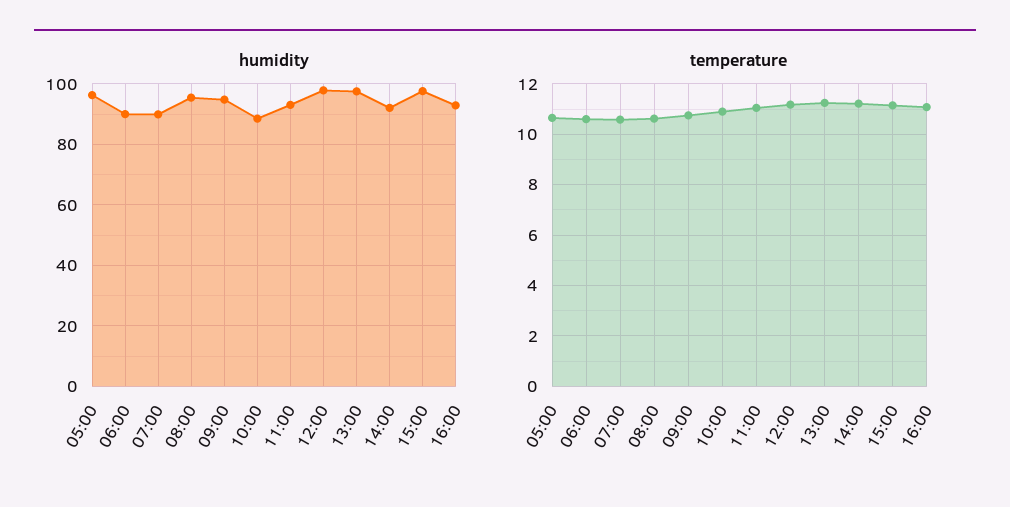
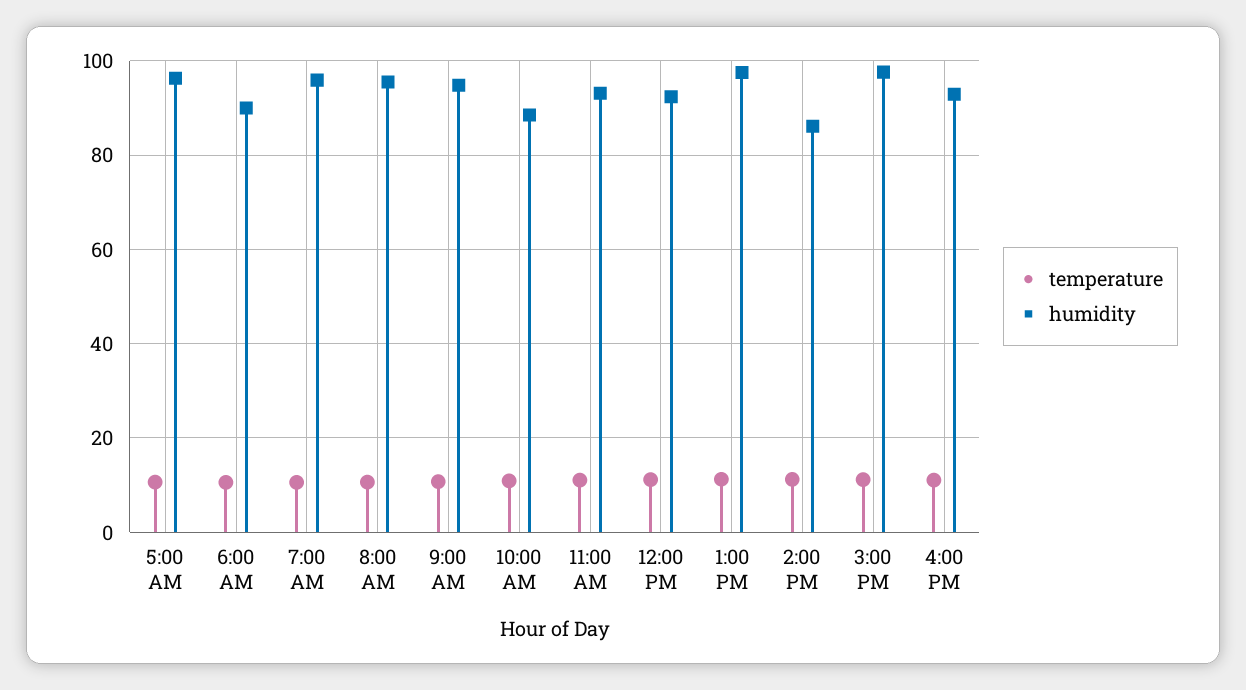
  {
    "humidity": {
      "05:00": 96,
      "06:00": 90,
-     "07:00": 90,
+     "07:00": 96,
      "08:00": 96,
      "09:00": 94,
      "10:00": 88,
      "11:00": 94,
-     "12:00": 98,
+     "12:00": 92,
      "13:00": 98,
-     "14:00": 92,
+     "14:00": 86,
      "15:00": 98,
      "16:00": 92
    },
    "temperature": {
      "05:00": 10.75,
      "06:00": 10.5,
      "07:00": 10.5,
      "08:00": 10.5,
      "09:00": 10.75,
      "10:00": 11,
      "11:00": 11,
      "12:00": 11.25,
      "13:00": 11.25,
      "14:00": 11.25,
      "15:00": 11.25,
      "16:00": 11
    }
  }

